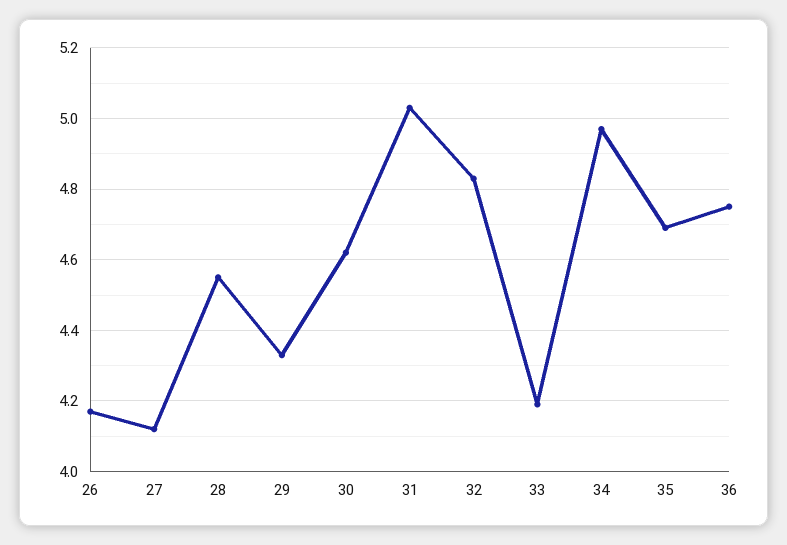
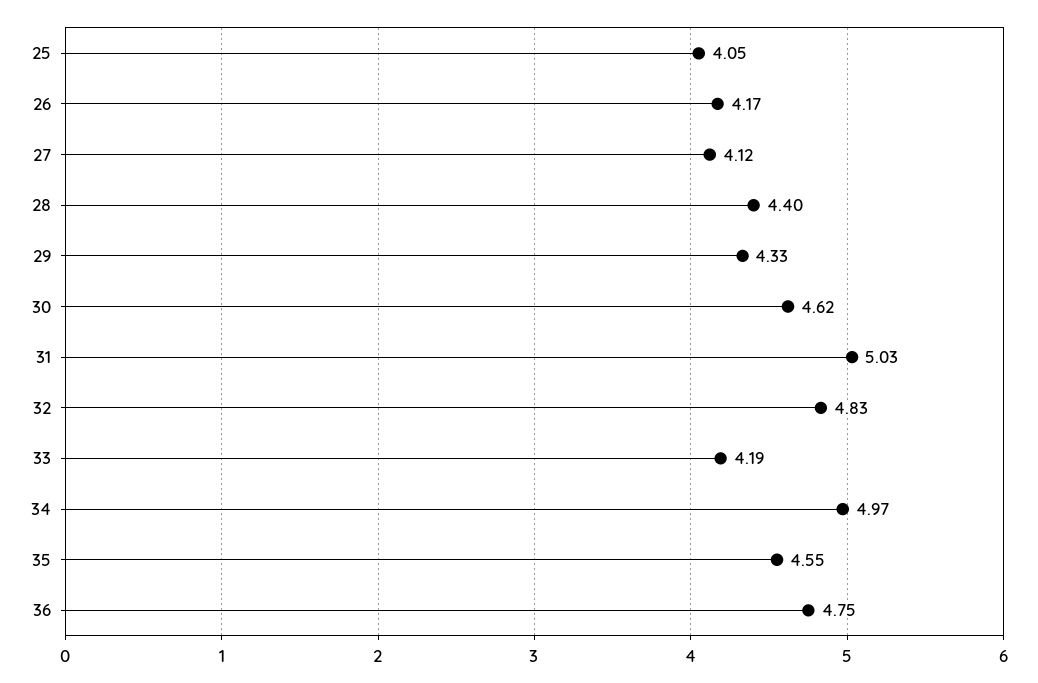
  {
    "26": 4.17,
    "27": 4.12,
-   "28": 4.55,
+   "28": 4.4,
    "29": 4.33,
    "30": 4.62,
    "31": 5.03,
    "32": 4.83,
    "33": 4.19,
    "34": 4.97,
-   "35": 4.7,
+   "35": 4.55,
-   "36": 4.75
+   "36": 4.75,
+   "25": 4.05
  }

